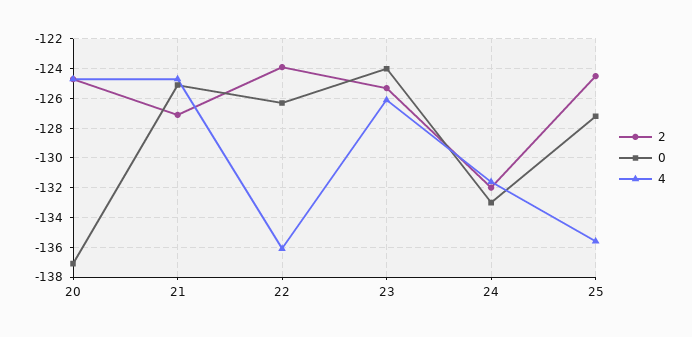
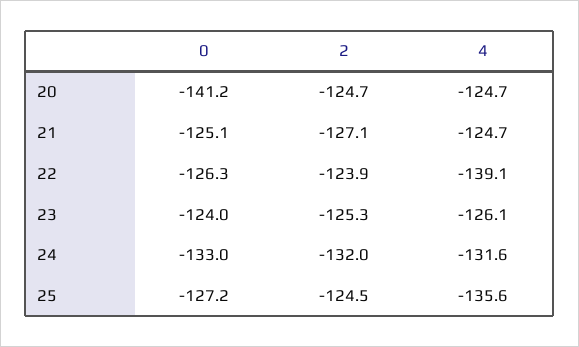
  {
    "2": {
      "20": -124.7,
      "21": -127.1,
      "22": -123.9,
      "23": -125.3,
      "24": -132,
      "25": -124.5
    },
    "0": {
-     "20": -137,
+     "20": -141.2,
      "21": -125.1,
      "22": -126.3,
      "23": -124,
      "24": -133,
      "25": -127.2
    },
    "4": {
      "20": -124.7,
      "21": -124.7,
-     "22": -136,
+     "22": -139.1,
      "23": -126.1,
      "24": -131.6,
      "25": -135.6
    }
  }

